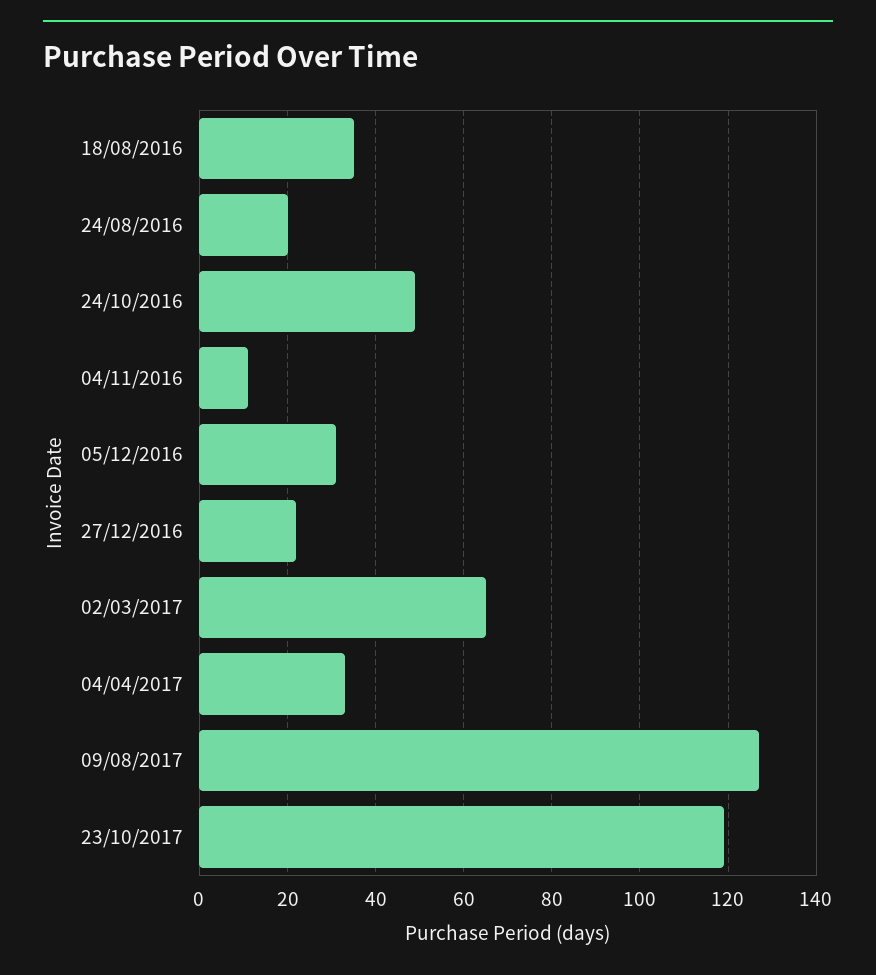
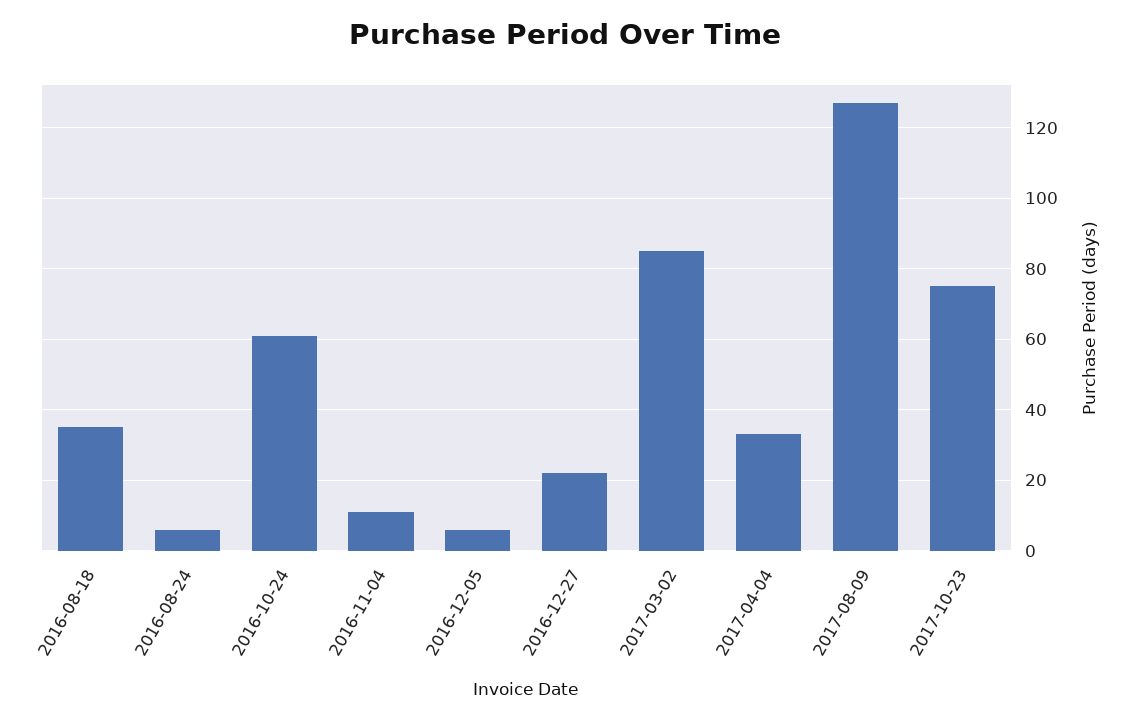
  {
    "18/08/2016": 35,
-   "24/08/2016": 20,
+   "24/08/2016": 5,
-   "24/10/2016": 50,
+   "24/10/2016": 60,
    "04/11/2016": 10,
-   "05/12/2016": 30,
+   "05/12/2016": 5,
    "27/12/2016": 20,
-   "02/03/2017": 65,
+   "02/03/2017": 85,
    "04/04/2017": 35,
    "09/08/2017": 125,
-   "23/10/2017": 120
+   "23/10/2017": 75
  }

